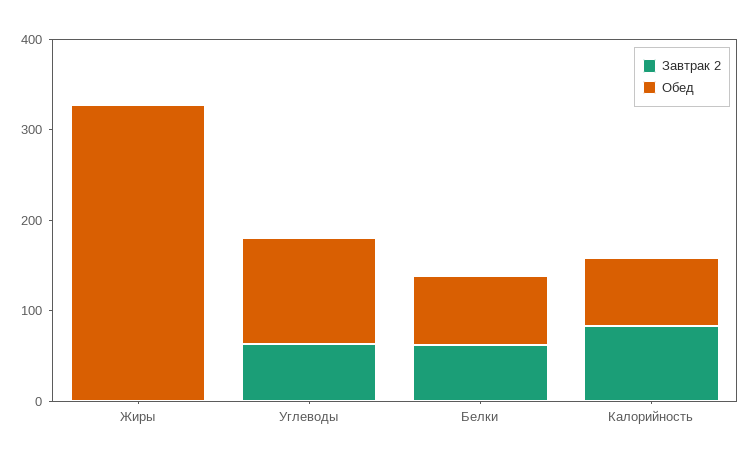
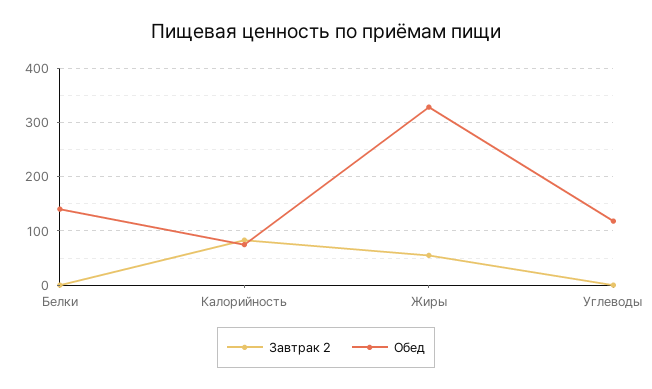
  {
    "Завтрак 2": {
-     "Жиры": 0,
+     "Жиры": 60,
-     "Углеводы": 60,
+     "Углеводы": 0,
-     "Белки": 60,
+     "Белки": 0,
      "Калорийность": 80
    },
    "Обед": {
      "Жиры": 320,
      "Углеводы": 120,
-     "Белки": 80,
+     "Белки": 140,
      "Калорийность": 80
    }
  }

